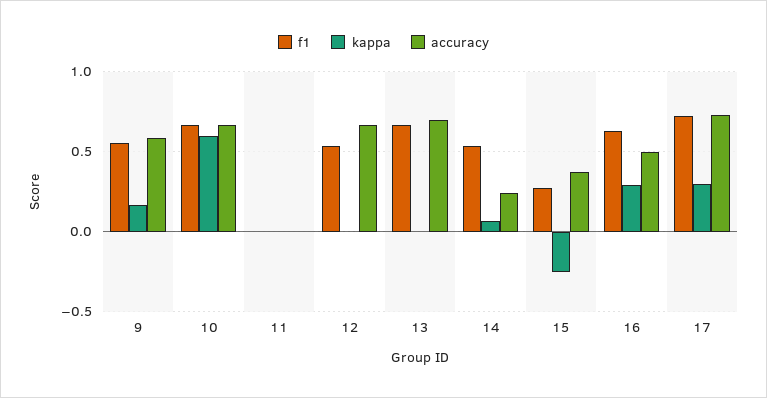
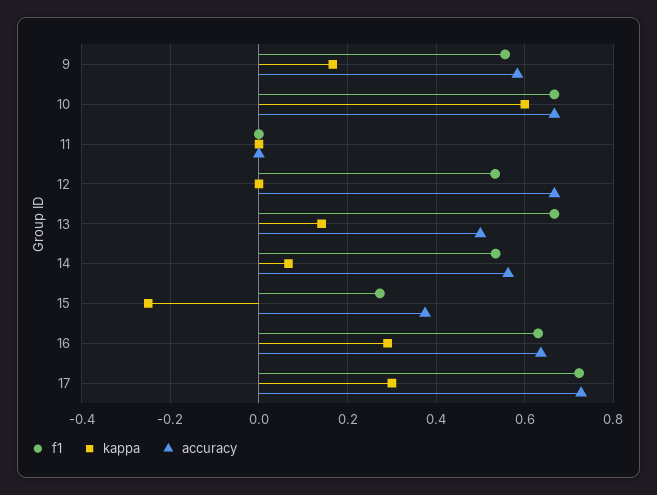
  {
    "f1": {
      "9": 0.56,
      "10": 0.66,
      "11": 0,
      "12": 0.54,
      "13": 0.66,
      "14": 0.54,
      "15": 0.28,
      "16": 0.64,
      "17": 0.72
    },
    "kappa": {
      "9": 0.16,
      "10": 0.6,
      "11": 0,
      "12": 0,
-     "13": 0,
+     "13": 0.14,
      "14": 0.06,
      "15": -0.26,
      "16": 0.3,
      "17": 0.3
    },
    "accuracy": {
      "9": 0.58,
      "10": 0.66,
      "11": 0,
      "12": 0.66,
-     "13": 0.7,
+     "13": 0.5,
-     "14": 0.25,
+     "14": 0.56,
      "15": 0.38,
-     "16": 0.5,
+     "16": 0.64,
      "17": 0.72
    }
  }

